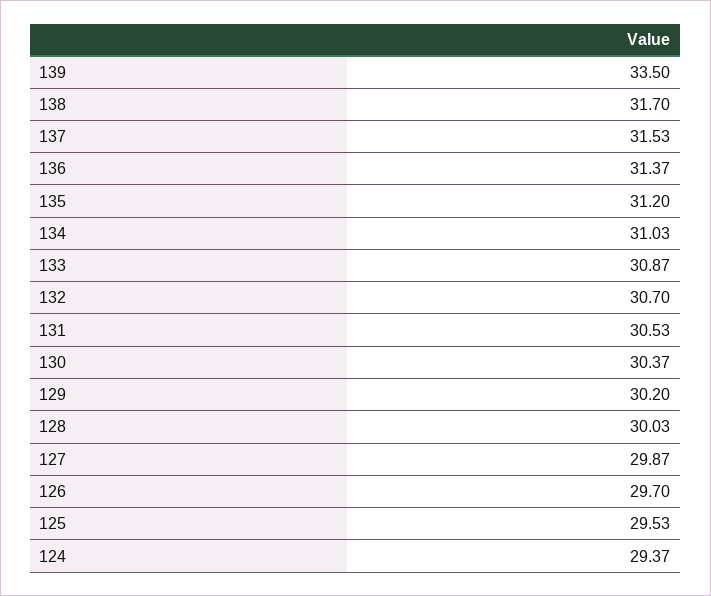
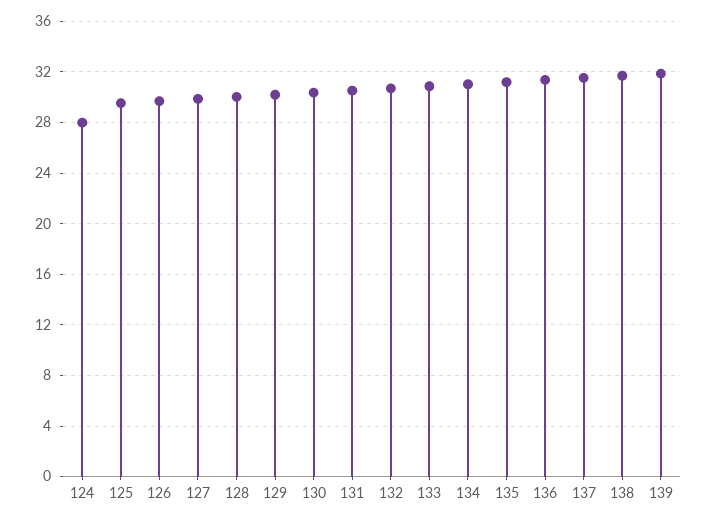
  {
-   "139": 33.5,
+   "139": 32,
    "138": 31.7,
    "137": 31.53,
    "136": 31.37,
    "135": 31.2,
    "134": 31.03,
    "133": 30.87,
    "132": 30.7,
    "131": 30.53,
    "130": 30.37,
    "129": 30.2,
    "128": 30.03,
    "127": 29.87,
    "126": 29.7,
    "125": 29.53,
-   "124": 29.37
+   "124": 28
  }

